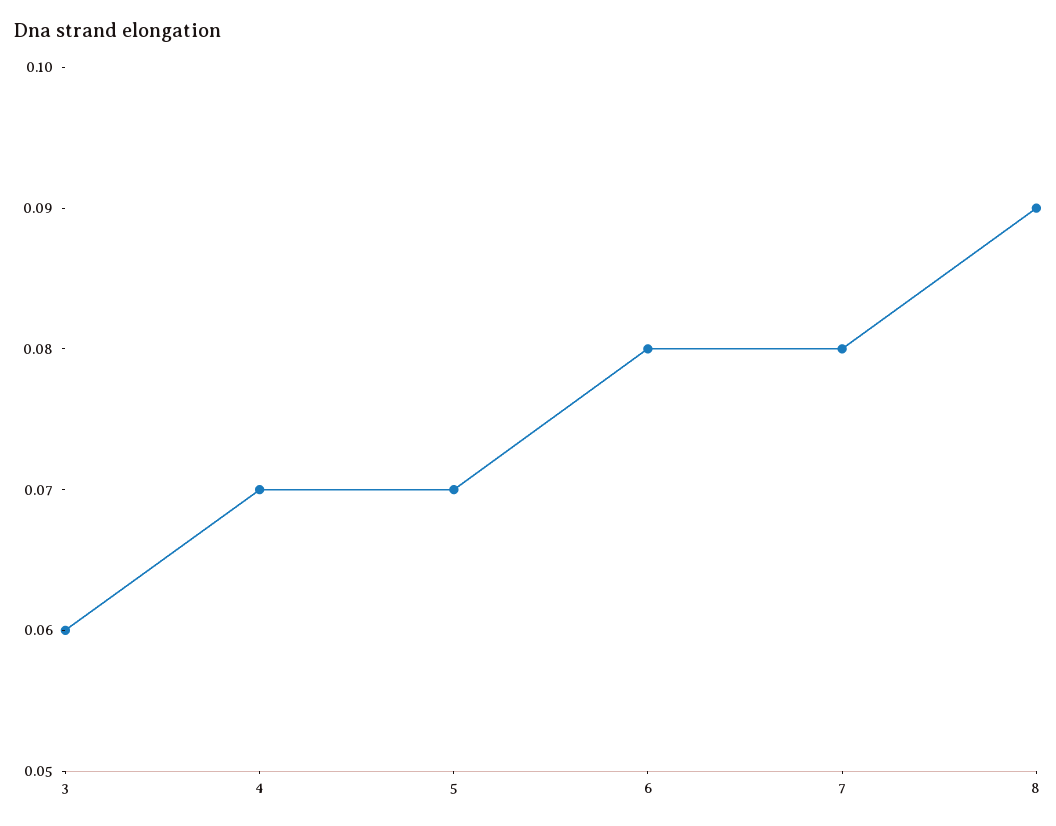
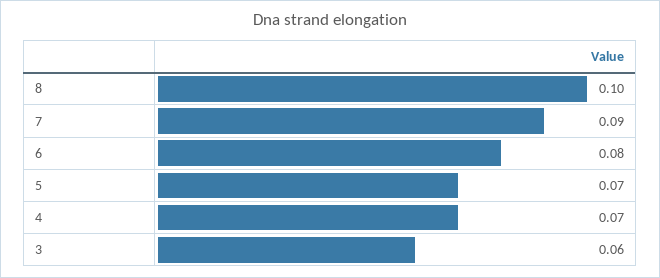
  {
    "3": 0.06,
    "4": 0.07,
    "5": 0.07,
    "6": 0.08,
-   "7": 0.08,
+   "7": 0.09,
-   "8": 0.09
+   "8": 0.1
  }

